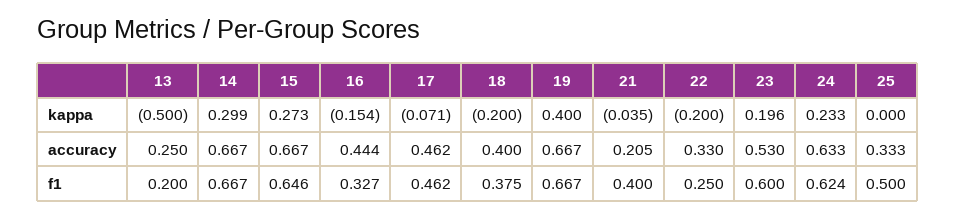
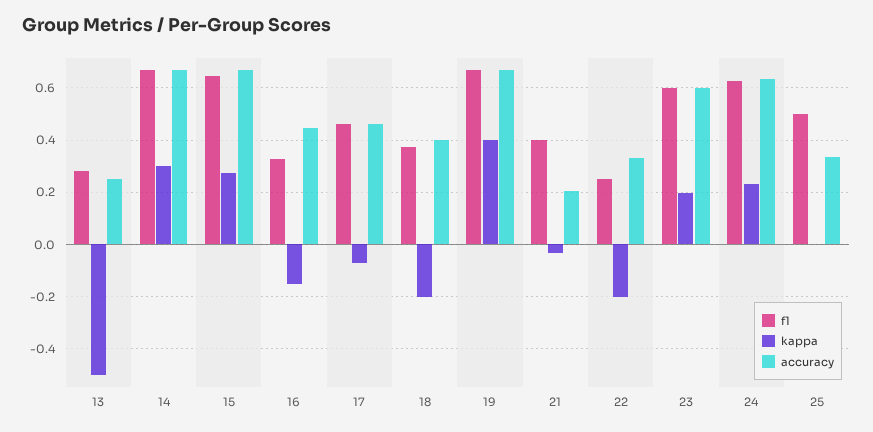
  {
    "kappa": {
      "13": -0.5,
      "14": 0.299,
      "15": 0.273,
      "16": -0.154,
      "17": -0.071,
      "18": -0.2,
      "19": 0.4,
      "21": -0.035,
      "22": -0.2,
      "23": 0.196,
      "24": 0.233,
      "25": 0
    },
    "accuracy": {
      "13": 0.25,
      "14": 0.667,
      "15": 0.667,
      "16": 0.444,
      "17": 0.462,
      "18": 0.4,
      "19": 0.667,
      "21": 0.205,
      "22": 0.33,
-     "23": 0.53,
+     "23": 0.6,
      "24": 0.633,
      "25": 0.333
    },
    "f1": {
-     "13": 0.2,
+     "13": 0.275,
      "14": 0.667,
      "15": 0.646,
      "16": 0.327,
      "17": 0.462,
      "18": 0.375,
      "19": 0.667,
      "21": 0.4,
      "22": 0.25,
      "23": 0.6,
      "24": 0.624,
      "25": 0.5
    }
  }

